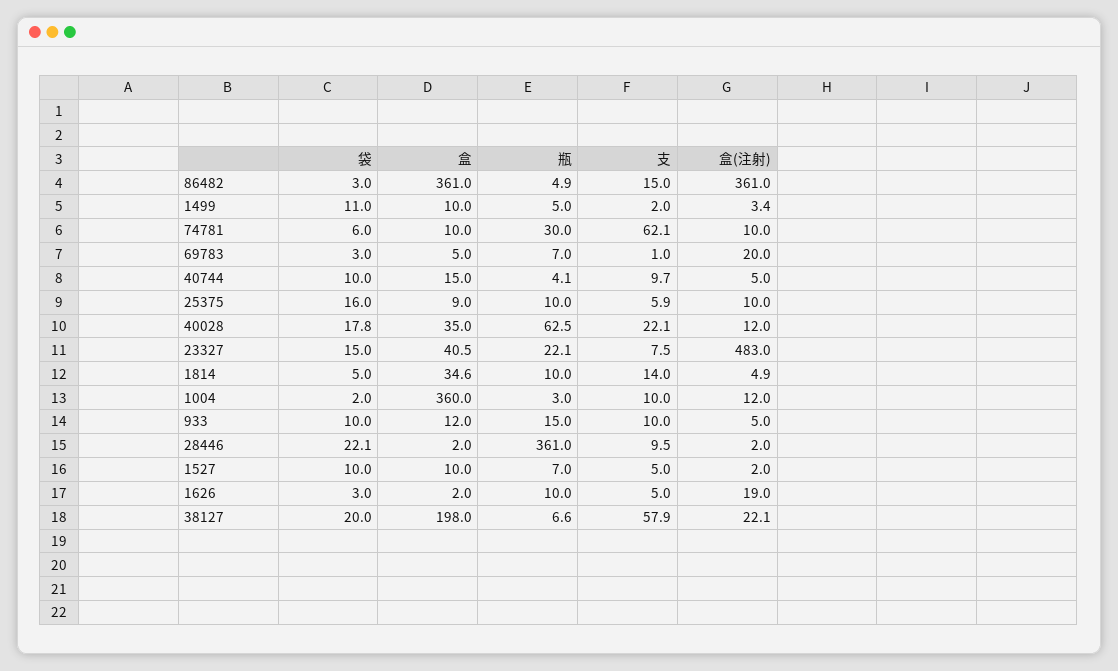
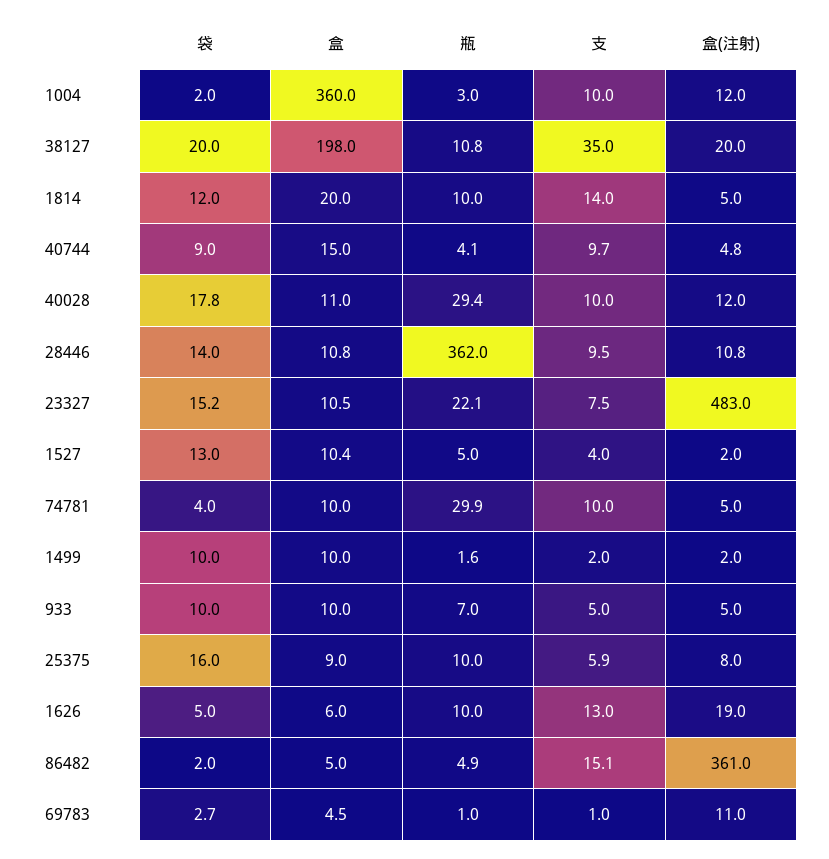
  {
    "袋": {
-     "86482": 3,
+     "86482": 2,
-     "1499": 11,
+     "1499": 10,
-     "74781": 6,
+     "74781": 4,
-     "69783": 3,
+     "69783": 2.7,
-     "40744": 10,
+     "40744": 9,
      "25375": 16,
      "40028": 17.8,
-     "23327": 15,
+     "23327": 15.2,
-     "1814": 5,
+     "1814": 12,
      "1004": 2,
      "933": 10,
-     "28446": 22.1,
+     "28446": 14,
-     "1527": 10,
+     "1527": 13,
-     "1626": 3,
+     "1626": 5,
      "38127": 20
    },
    "盒": {
-     "86482": 361,
+     "86482": 5,
      "1499": 10,
      "74781": 10,
-     "69783": 5,
+     "69783": 4.5,
      "40744": 15,
      "25375": 9,
-     "40028": 35,
+     "40028": 11,
-     "23327": 40.5,
+     "23327": 10.5,
-     "1814": 34.6,
+     "1814": 20,
      "1004": 360,
-     "933": 12,
+     "933": 10,
-     "28446": 2,
+     "28446": 10.8,
-     "1527": 10,
+     "1527": 10.4,
-     "1626": 2,
+     "1626": 6,
      "38127": 198
    },
    "瓶": {
      "86482": 4.9,
-     "1499": 5,
+     "1499": 1.6,
-     "74781": 30,
+     "74781": 29.9,
-     "69783": 7,
+     "69783": 1,
      "40744": 4.1,
      "25375": 10,
-     "40028": 62.5,
+     "40028": 29.4,
      "23327": 22.1,
      "1814": 10,
      "1004": 3,
-     "933": 15,
+     "933": 7,
-     "28446": 361,
+     "28446": 362,
-     "1527": 7,
+     "1527": 5,
      "1626": 10,
-     "38127": 6.6
+     "38127": 10.8
    },
    "支": {
-     "86482": 15,
+     "86482": 15.1,
      "1499": 2,
-     "74781": 62.1,
+     "74781": 10,
      "69783": 1,
      "40744": 9.7,
      "25375": 5.9,
-     "40028": 22.1,
+     "40028": 10,
      "23327": 7.5,
      "1814": 14,
      "1004": 10,
-     "933": 10,
+     "933": 5,
      "28446": 9.5,
-     "1527": 5,
+     "1527": 4,
-     "1626": 5,
+     "1626": 13,
-     "38127": 57.9
+     "38127": 35
    },
    "盒(注射)": {
      "86482": 361,
-     "1499": 3.4,
+     "1499": 2,
-     "74781": 10,
+     "74781": 5,
-     "69783": 20,
+     "69783": 11,
-     "40744": 5,
+     "40744": 4.8,
-     "25375": 10,
+     "25375": 8,
      "40028": 12,
      "23327": 483,
-     "1814": 4.9,
+     "1814": 5,
      "1004": 12,
      "933": 5,
-     "28446": 2,
+     "28446": 10.8,
      "1527": 2,
      "1626": 19,
-     "38127": 22.1
+     "38127": 20
    }
  }

